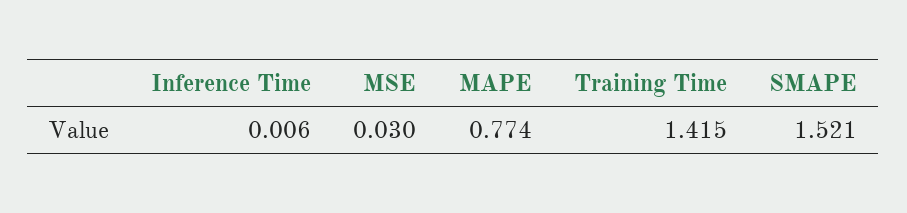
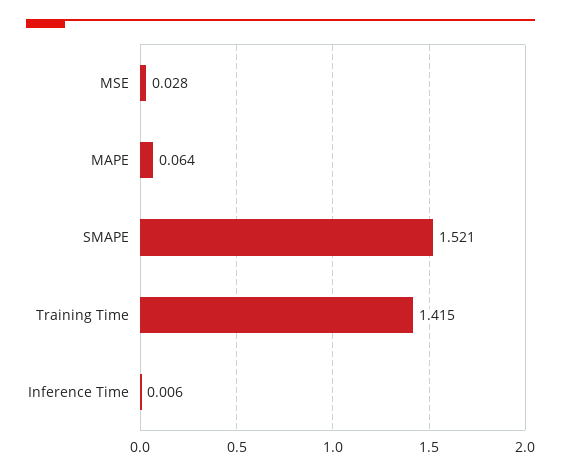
  {
    "Inference Time": 0.006,
-   "MSE": 0.03,
+   "MSE": 0.028,
-   "MAPE": 0.774,
+   "MAPE": 0.064,
    "Training Time": 1.415,
    "SMAPE": 1.521
  }

